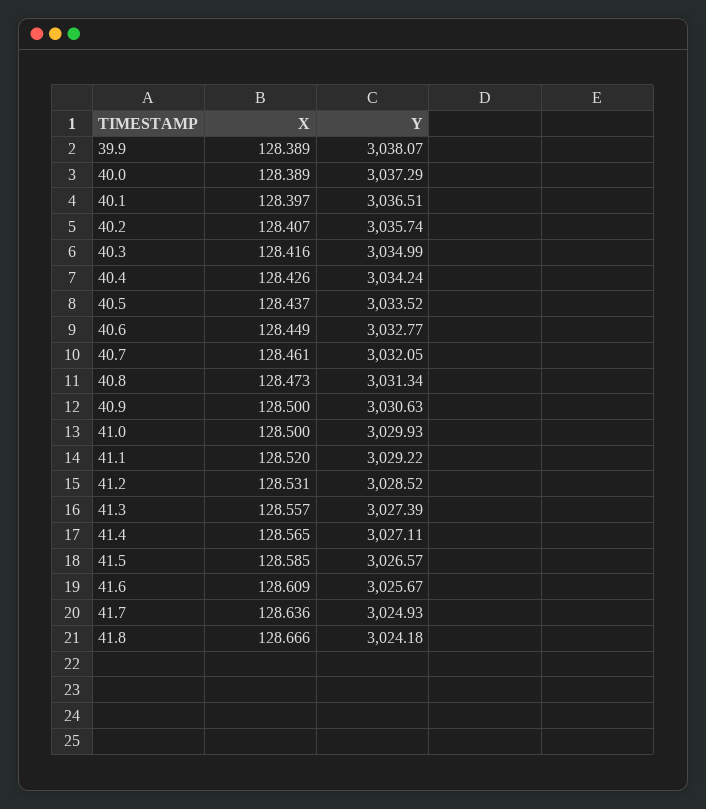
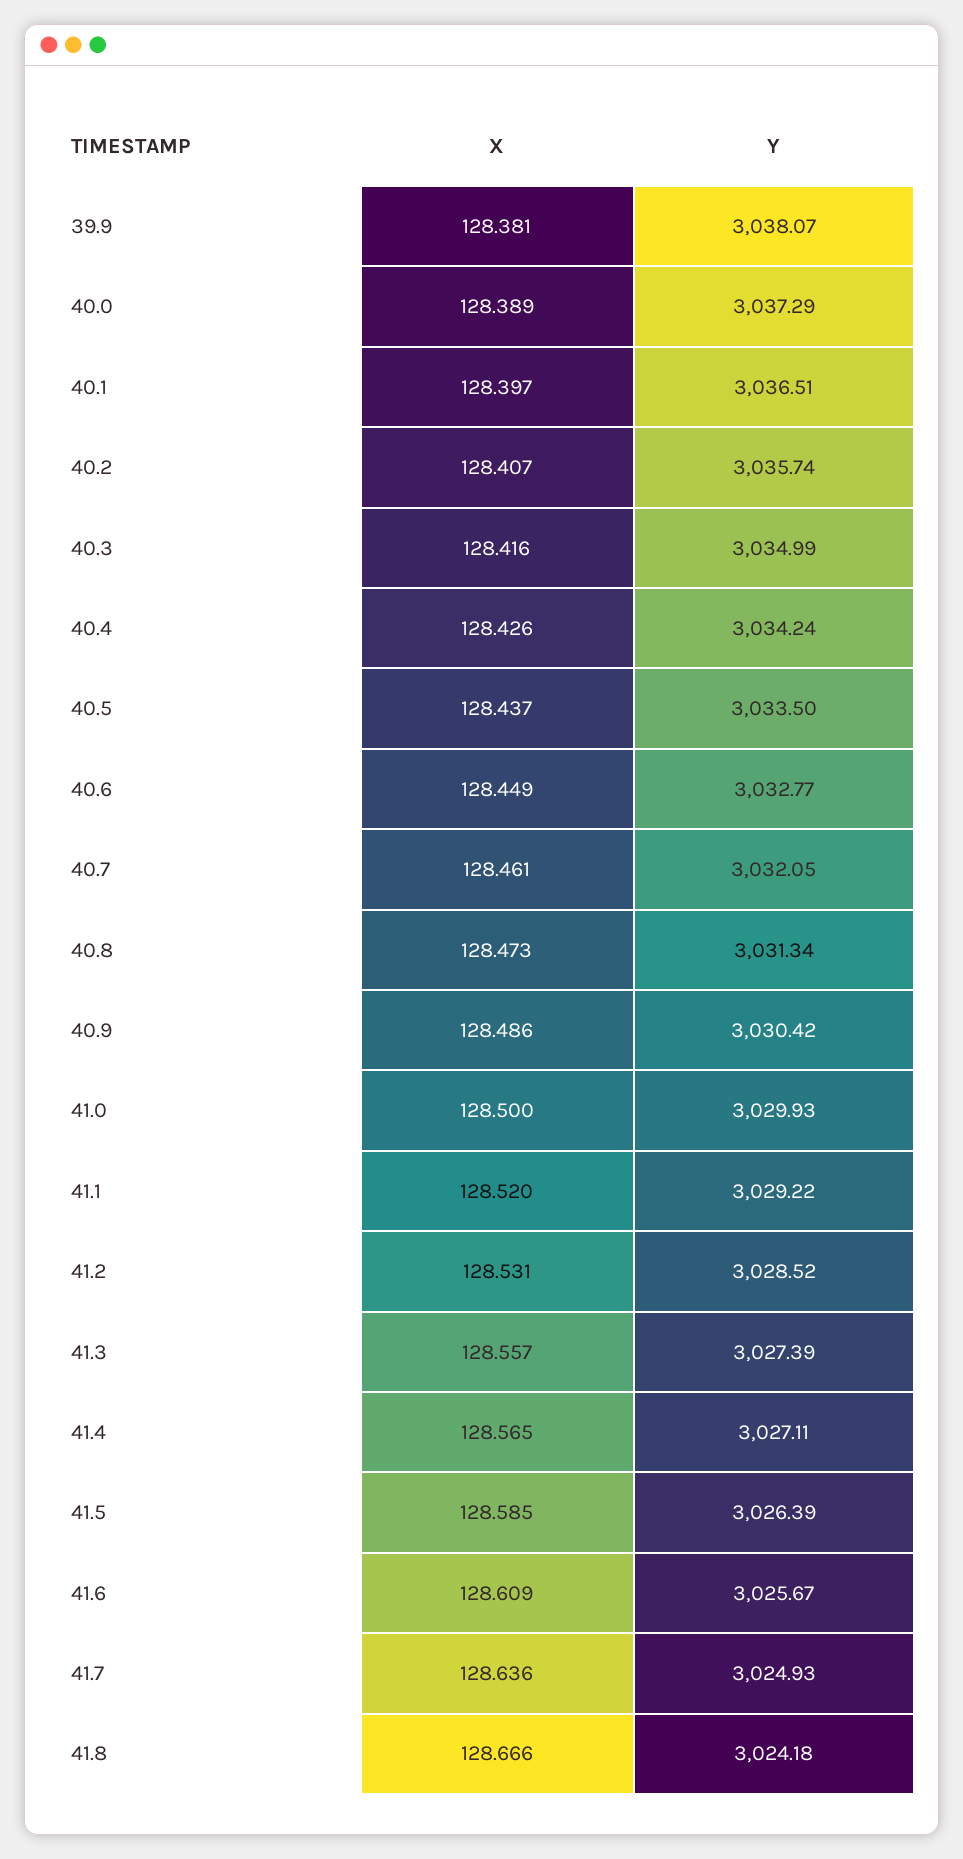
  {
    "X": {
-     "39.9": 128.389,
+     "39.9": 128.381,
      "40.0": 128.389,
      "40.1": 128.397,
      "40.2": 128.407,
      "40.3": 128.416,
      "40.4": 128.426,
      "40.5": 128.437,
      "40.6": 128.449,
      "40.7": 128.461,
      "40.8": 128.473,
-     "40.9": 128.5,
+     "40.9": 128.486,
      "41.0": 128.5,
      "41.1": 128.52,
      "41.2": 128.531,
      "41.3": 128.557,
      "41.4": 128.565,
      "41.5": 128.585,
      "41.6": 128.609,
      "41.7": 128.636,
      "41.8": 128.666
    },
    "Y": {
      "39.9": 3038.07,
      "40.0": 3037.29,
      "40.1": 3036.51,
      "40.2": 3035.74,
      "40.3": 3034.99,
      "40.4": 3034.24,
-     "40.5": 3033.52,
+     "40.5": 3033.5,
      "40.6": 3032.77,
      "40.7": 3032.05,
      "40.8": 3031.34,
-     "40.9": 3030.63,
+     "40.9": 3030.42,
      "41.0": 3029.93,
      "41.1": 3029.22,
      "41.2": 3028.52,
      "41.3": 3027.39,
      "41.4": 3027.11,
-     "41.5": 3026.57,
+     "41.5": 3026.39,
      "41.6": 3025.67,
      "41.7": 3024.93,
      "41.8": 3024.18
    }
  }

